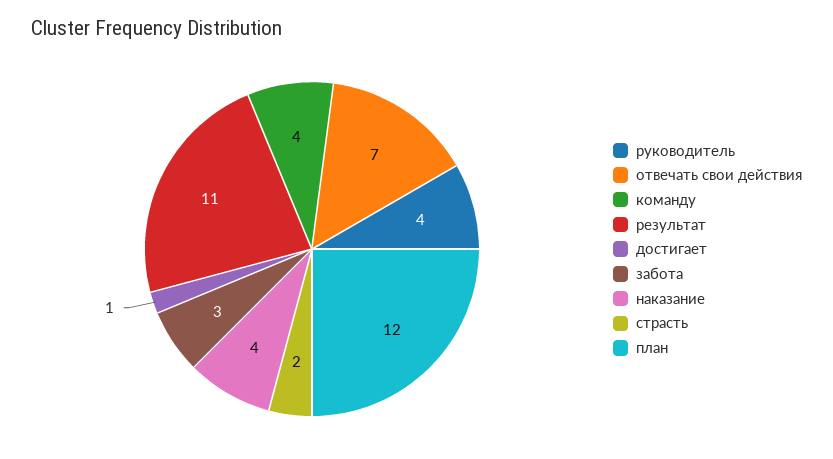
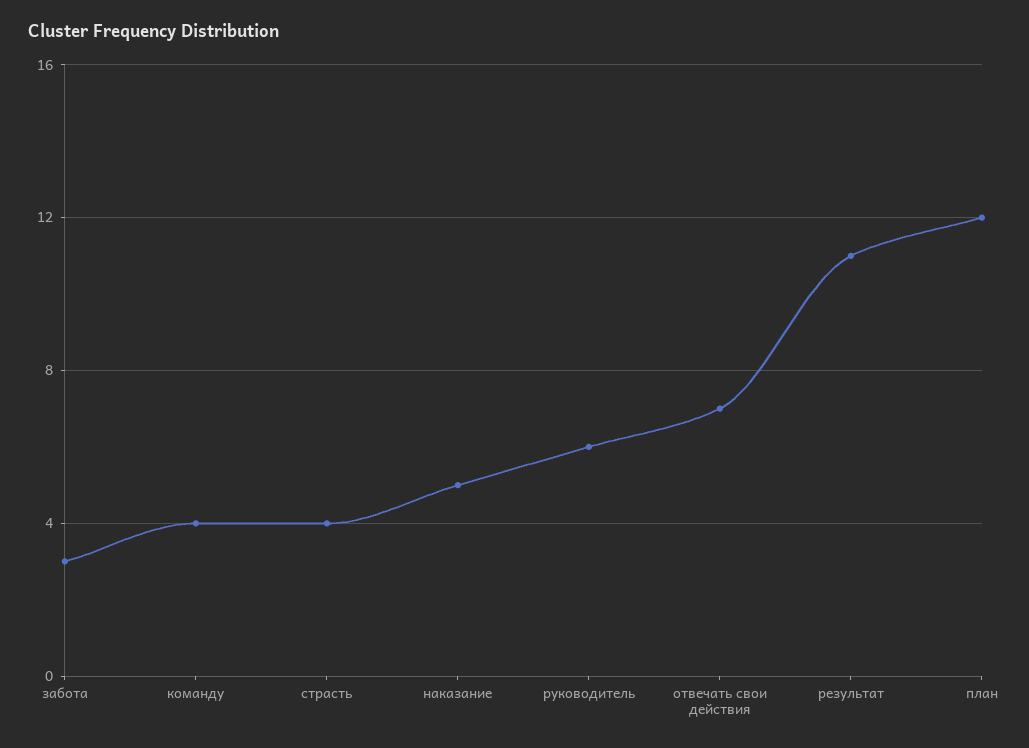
  {
-   "руководитель": 4,
+   "руководитель": 6,
    "отвечать свои действия": 7,
    "команду": 4,
    "результат": 11,
-   "достигает": 1,
    "забота": 3,
-   "наказание": 4,
+   "наказание": 5,
-   "страсть": 2,
+   "страсть": 4,
    "план": 12
  }

